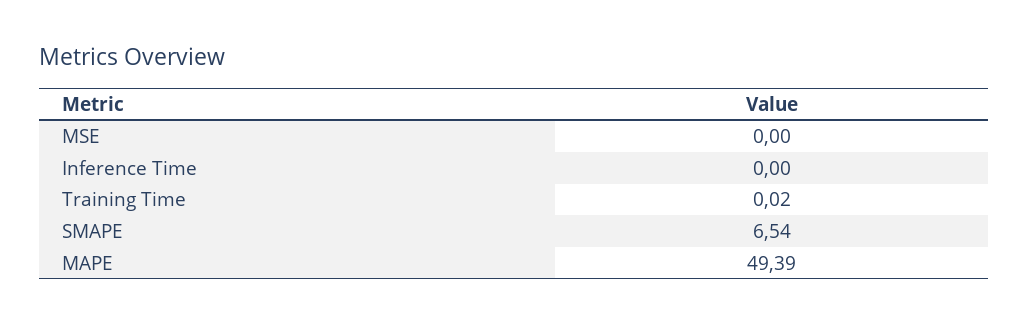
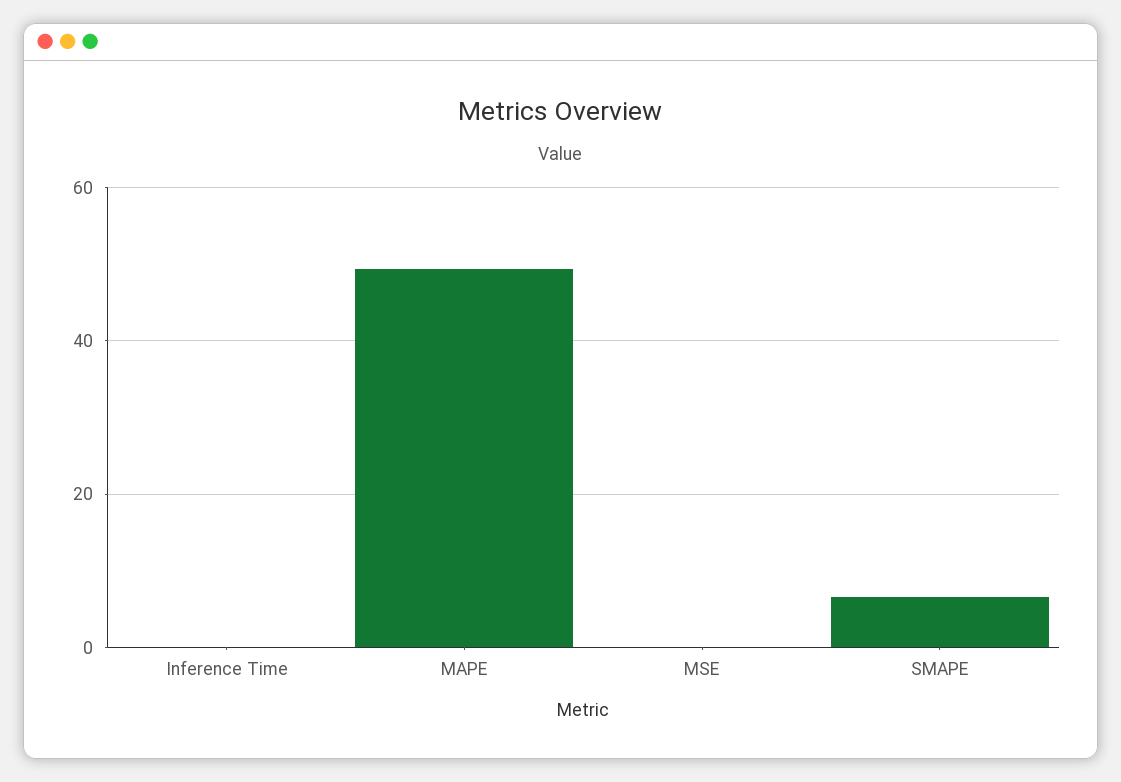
  {
    "MSE": 0,
    "Inference Time": 0,
-   "Training Time": 0.02,
    "SMAPE": 6.54,
    "MAPE": 49.39
  }

